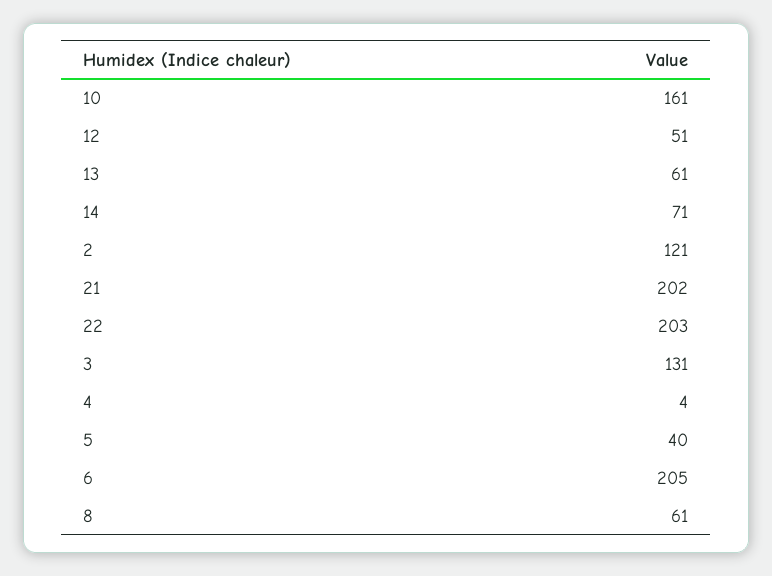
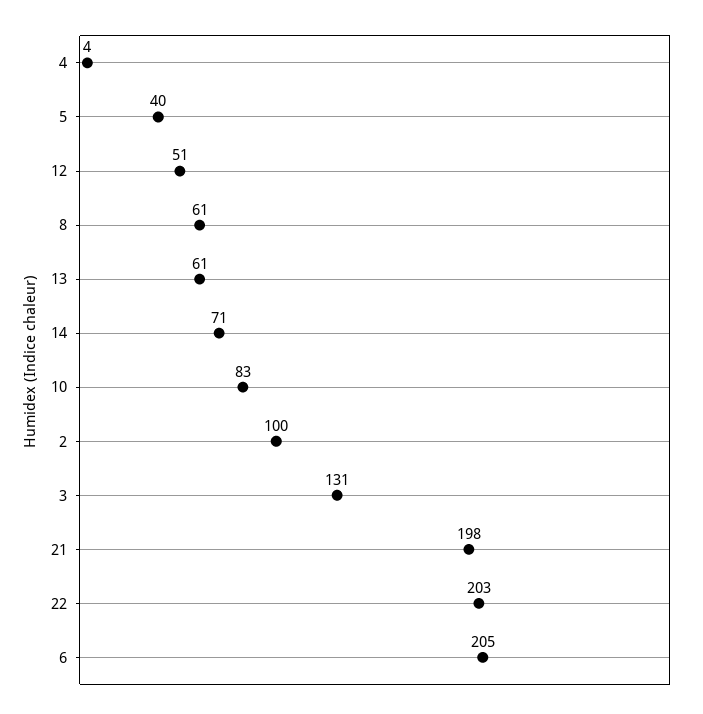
  {
-   "10": 161,
+   "10": 83,
    "12": 51,
    "13": 61,
    "14": 71,
-   "2": 121,
+   "2": 100,
-   "21": 202,
+   "21": 198,
    "22": 203,
    "3": 131,
    "4": 4,
    "5": 40,
    "6": 205,
    "8": 61
  }

